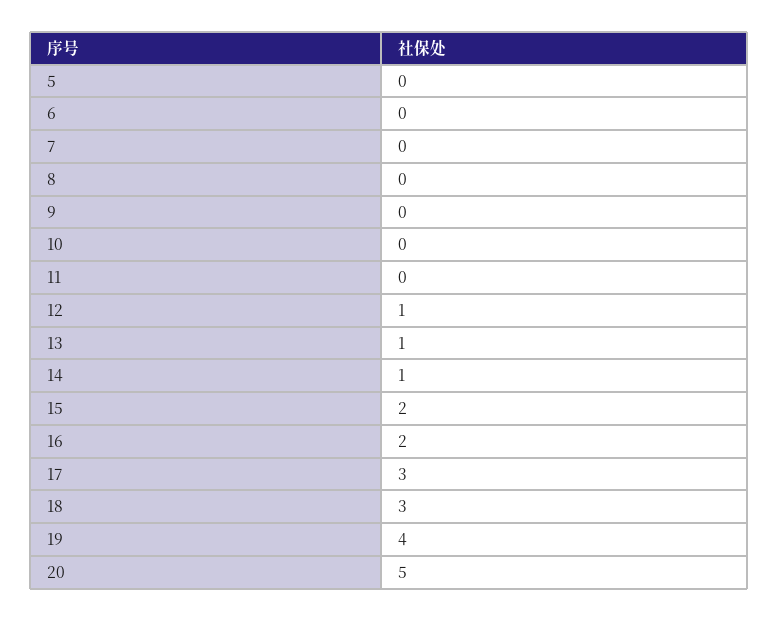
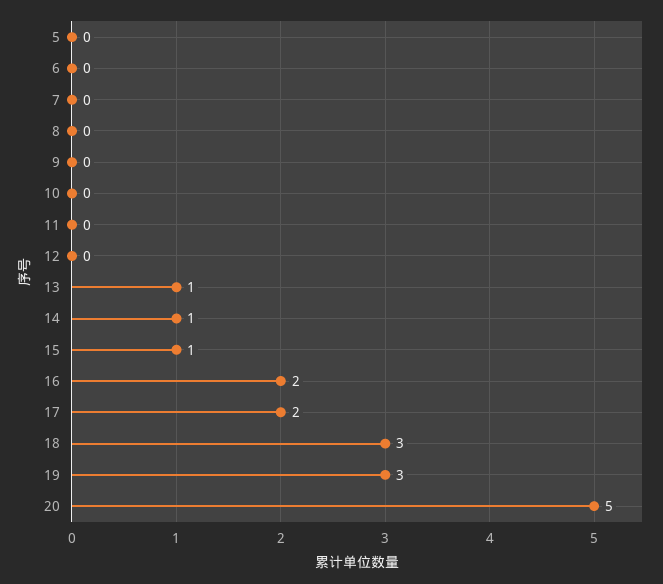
  {
    "5": 0,
    "6": 0,
    "7": 0,
    "8": 0,
    "9": 0,
    "10": 0,
    "11": 0,
-   "12": 1,
+   "12": 0,
    "13": 1,
    "14": 1,
-   "15": 2,
+   "15": 1,
    "16": 2,
-   "17": 3,
+   "17": 2,
    "18": 3,
-   "19": 4,
+   "19": 3,
    "20": 5
  }

